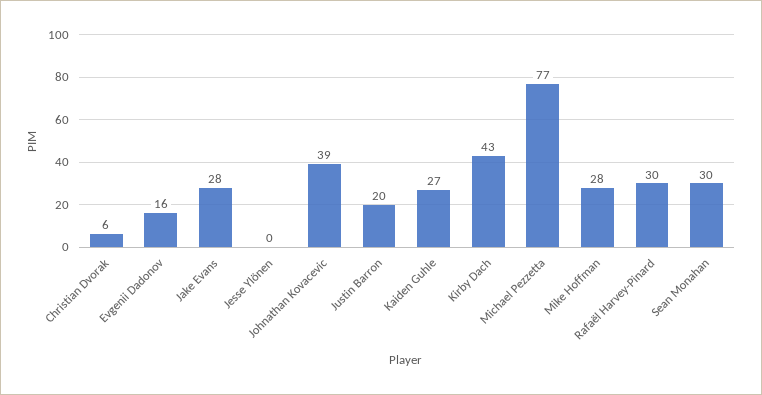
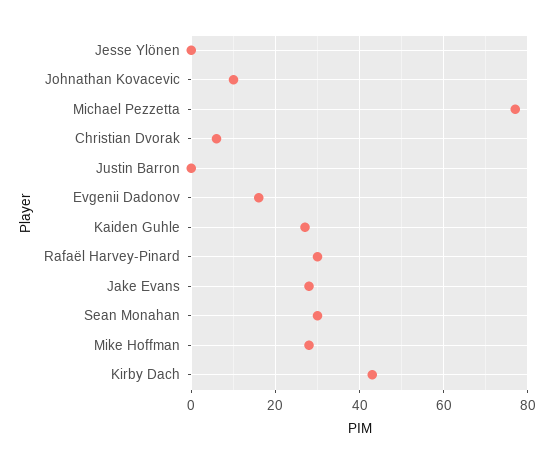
  {
    "Christian Dvorak": 6,
    "Evgenii Dadonov": 16,
    "Jake Evans": 28,
    "Jesse Ylönen": 0,
-   "Johnathan Kovacevic": 39,
+   "Johnathan Kovacevic": 10,
-   "Justin Barron": 20,
+   "Justin Barron": 0,
    "Kaiden Guhle": 27,
    "Kirby Dach": 43,
    "Michael Pezzetta": 77,
    "Mike Hoffman": 28,
    "Rafaël Harvey-Pinard": 30,
    "Sean Monahan": 30
  }

